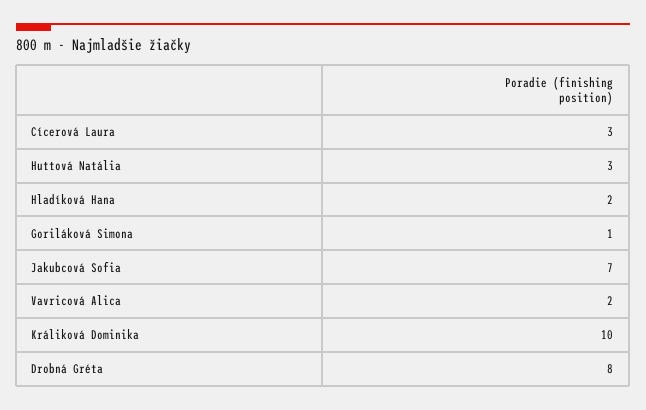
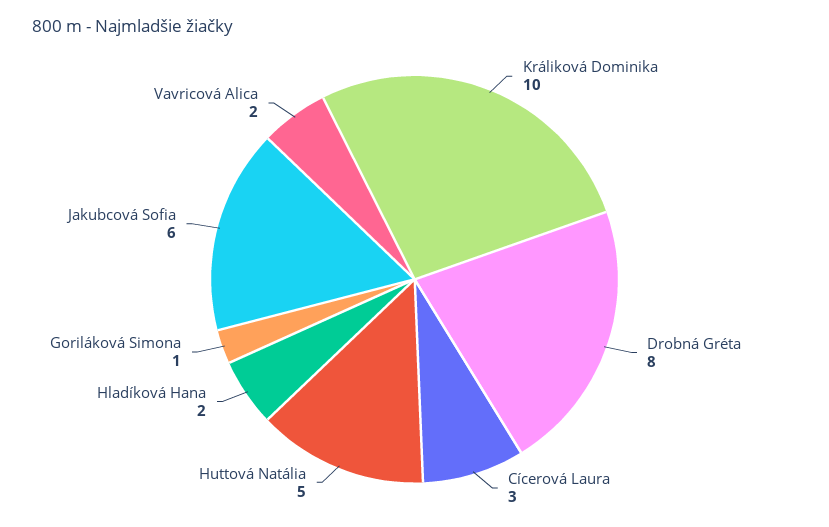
  {
    "Cícerová Laura": 3,
-   "Huttová Natália": 3,
+   "Huttová Natália": 5,
    "Hladíková Hana": 2,
    "Goriláková Simona": 1,
-   "Jakubcová Sofia": 7,
+   "Jakubcová Sofia": 6,
    "Vavricová Alica": 2,
    "Králiková Dominika": 10,
    "Drobná Gréta": 8
  }

